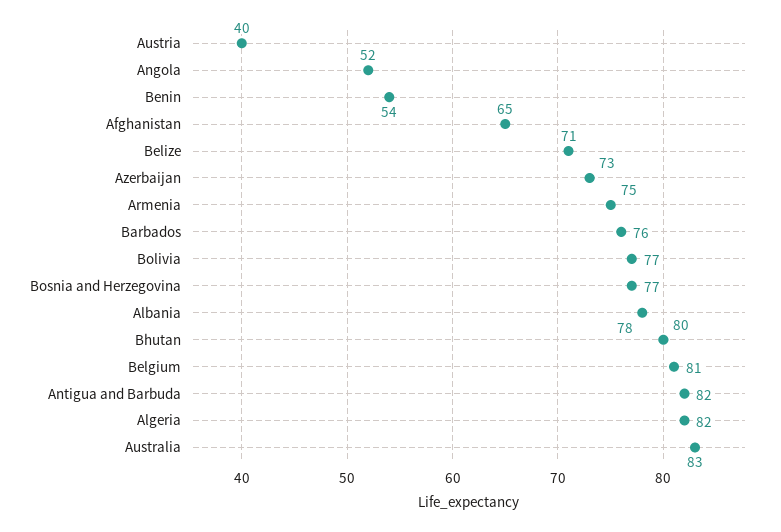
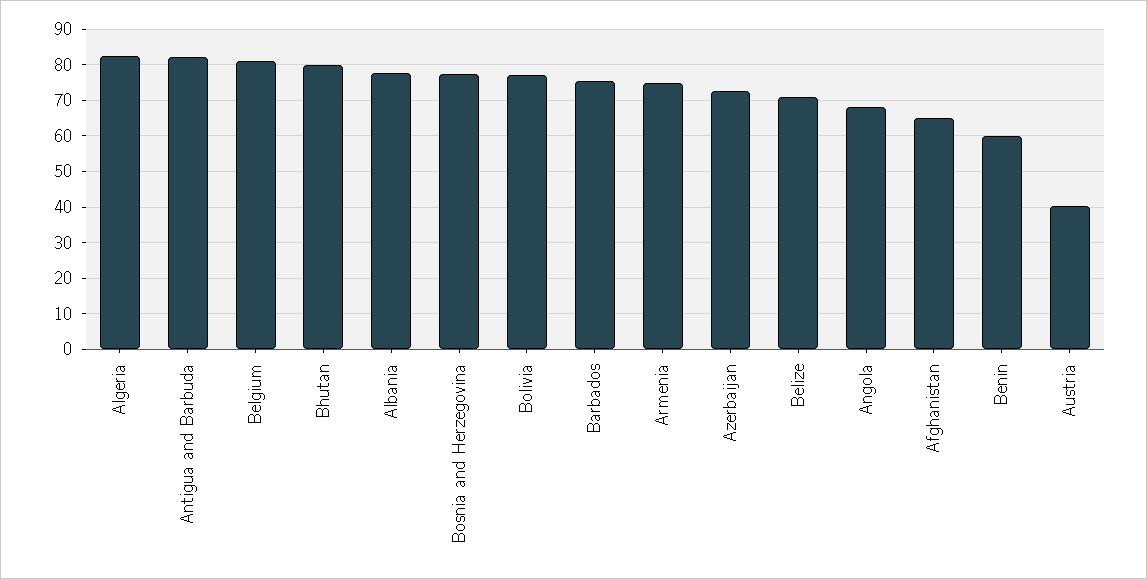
  {
    "Austria": 40,
-   "Angola": 52,
+   "Angola": 68,
-   "Benin": 54,
+   "Benin": 60,
    "Afghanistan": 65,
    "Belize": 71,
    "Azerbaijan": 73,
    "Armenia": 75,
    "Barbados": 76,
    "Bolivia": 77,
    "Bosnia and Herzegovina": 77,
    "Albania": 78,
    "Bhutan": 80,
    "Belgium": 81,
    "Antigua and Barbuda": 82,
-   "Algeria": 82,
+   "Algeria": 82
-   "Australia": 83
  }

